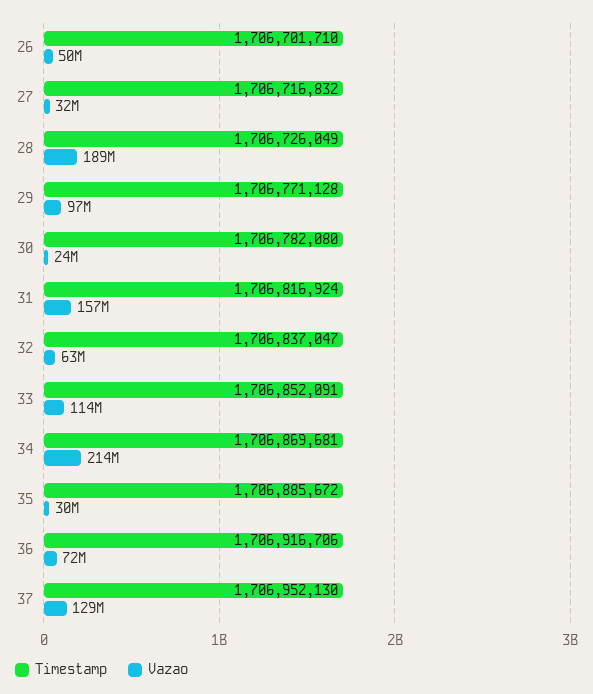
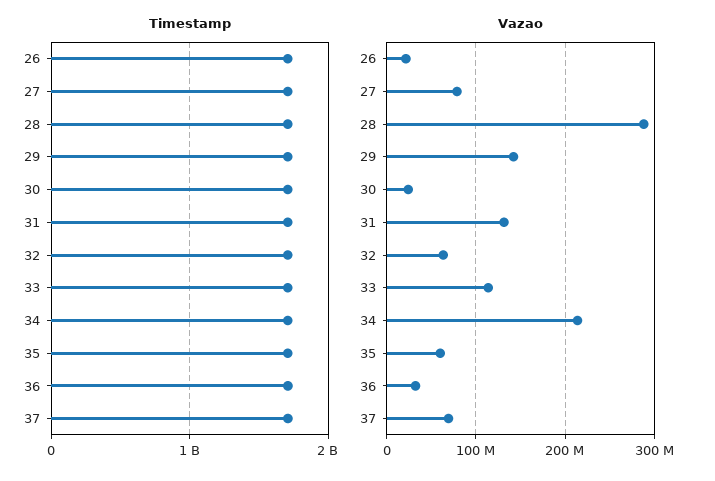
  {
    "Timestamp": {
      "26": 1706701710,
      "27": 1706716832,
      "28": 1706726049,
      "29": 1706771128,
      "30": 1706782080,
      "31": 1706816924,
      "32": 1706837047,
      "33": 1706852091,
      "34": 1706869681,
      "35": 1706885672,
      "36": 1706916706,
      "37": 1706952130
    },
    "Vazao": {
-     "26": 50000000,
+     "26": 20000000,
-     "27": 32000000,
+     "27": 80000000,
-     "28": 189000000,
+     "28": 290000000,
-     "29": 97000000,
+     "29": 140000000,
      "30": 24000000,
-     "31": 157000000,
+     "31": 130000000,
      "32": 63000000,
      "33": 114000000,
      "34": 214000000,
-     "35": 30000000,
+     "35": 60000000,
-     "36": 72000000,
+     "36": 30000000,
-     "37": 129000000
+     "37": 70000000
    }
  }

